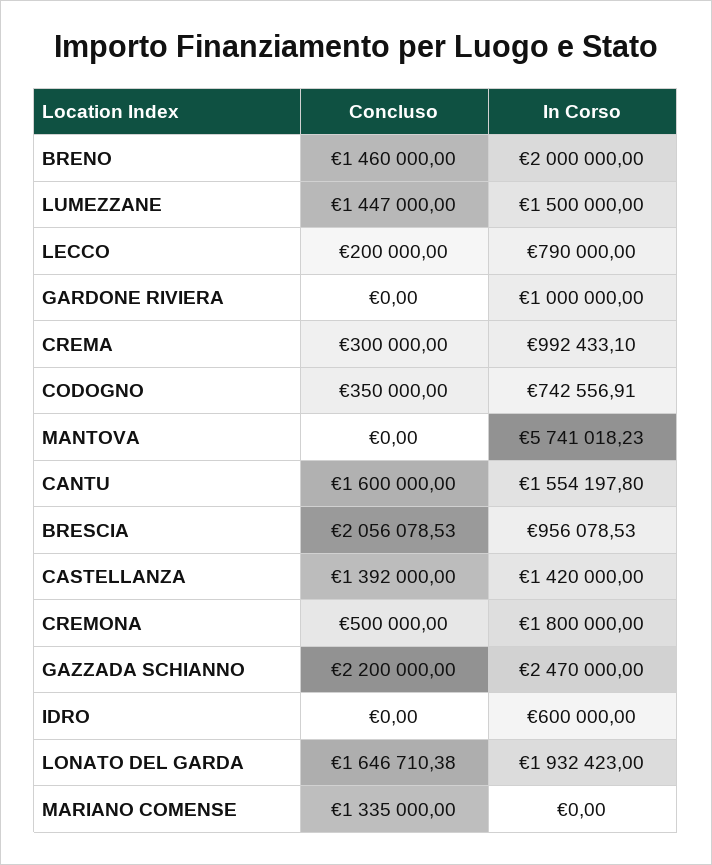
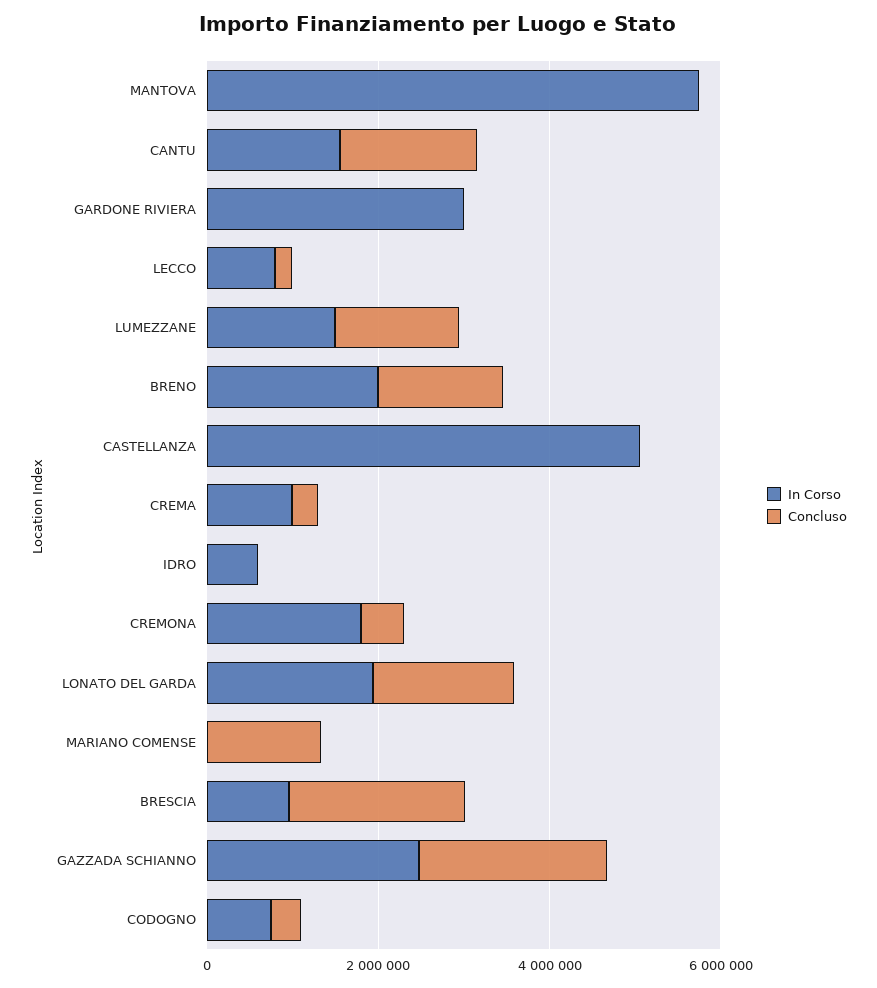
  {
    "Concluso": {
      "BRENO": 1460000,
      "LUMEZZANE": 1447000,
      "LECCO": 200000,
      "GARDONE RIVIERA": 0,
      "CREMA": 300000,
      "CODOGNO": 350000,
      "MANTOVA": 0,
      "CANTU": 1600000,
      "BRESCIA": 2056078.53,
-     "CASTELLANZA": 1392000,
+     "CASTELLANZA": 0,
      "CREMONA": 500000,
      "GAZZADA SCHIANNO": 2200000,
      "IDRO": 0,
      "LONATO DEL GARDA": 1646710.38,
      "MARIANO COMENSE": 1335000
    },
    "In Corso": {
      "BRENO": 2000000,
      "LUMEZZANE": 1500000,
      "LECCO": 790000,
-     "GARDONE RIVIERA": 1000000,
+     "GARDONE RIVIERA": 3000000,
      "CREMA": 992433.1,
      "CODOGNO": 742556.91,
      "MANTOVA": 5741018.23,
      "CANTU": 1554197.8,
      "BRESCIA": 956078.53,
-     "CASTELLANZA": 1420000,
+     "CASTELLANZA": 5000000,
      "CREMONA": 1800000,
      "GAZZADA SCHIANNO": 2470000,
      "IDRO": 600000,
      "LONATO DEL GARDA": 1932423,
      "MARIANO COMENSE": 0
    }
  }

